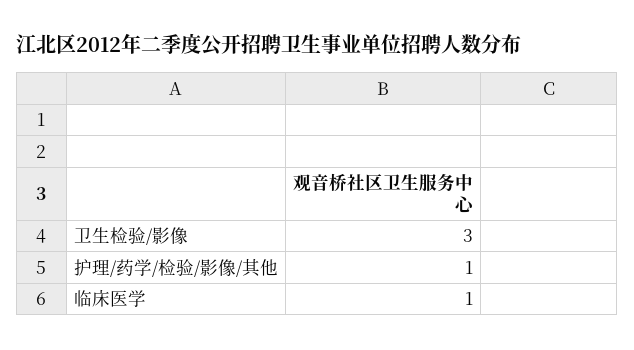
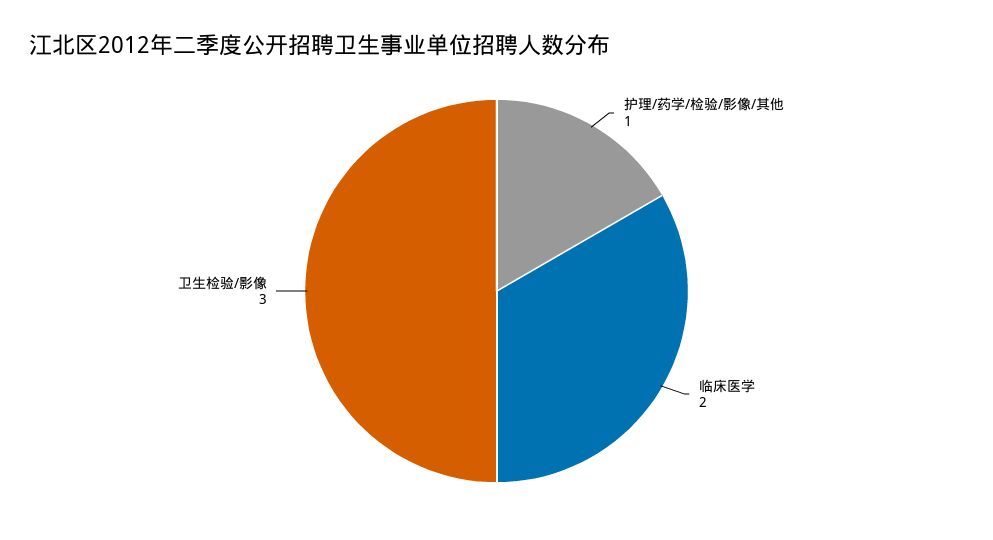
  {
    "卫生检验/影像": 3,
    "护理/药学/检验/影像/其他": 1,
-   "临床医学": 1
+   "临床医学": 2
  }

